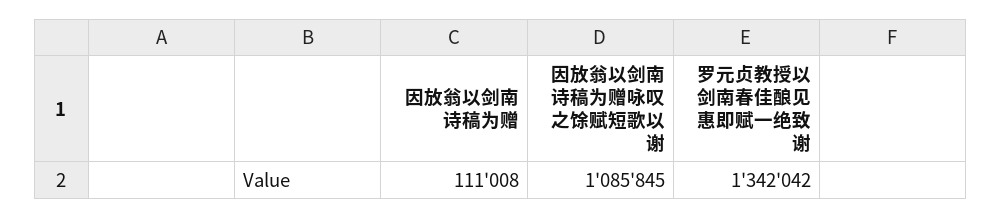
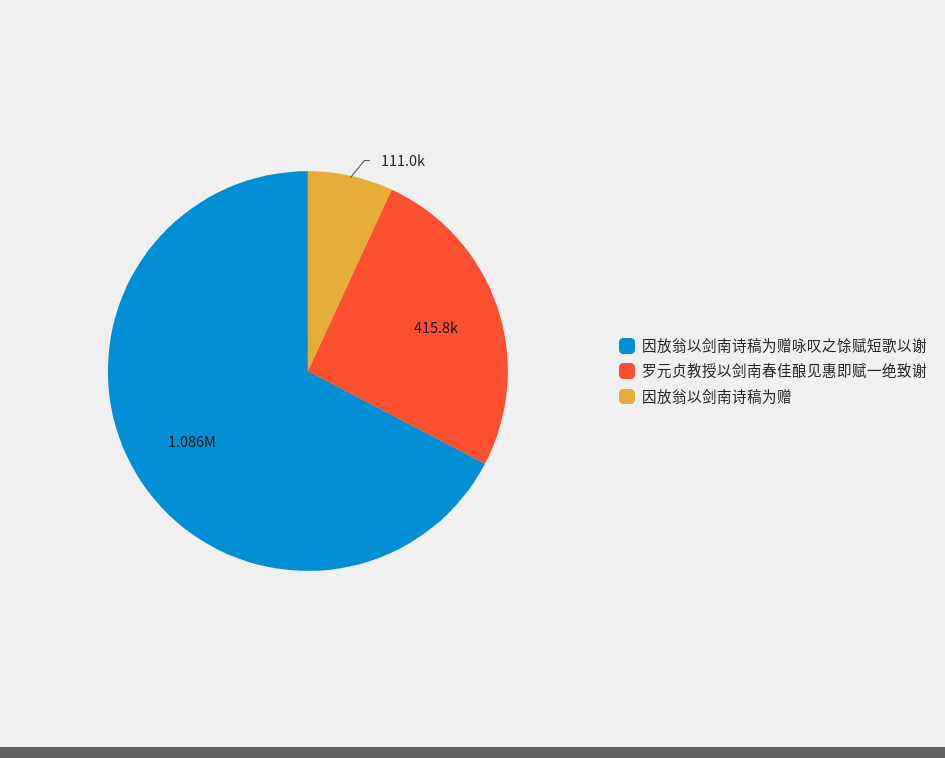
  {
    "因放翁以剑南诗稿为赠": 111008,
    "因放翁以剑南诗稿为赠咏叹之馀赋短歌以谢": 1085845,
-   "罗元贞教授以剑南春佳酿见惠即赋一绝致谢": 1342042
+   "罗元贞教授以剑南春佳酿见惠即赋一绝致谢": 415800
  }

